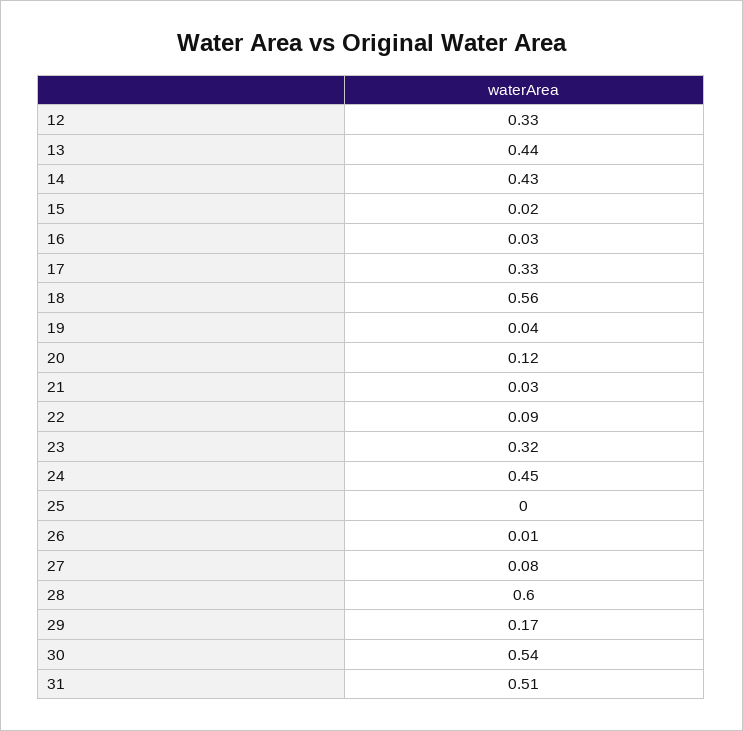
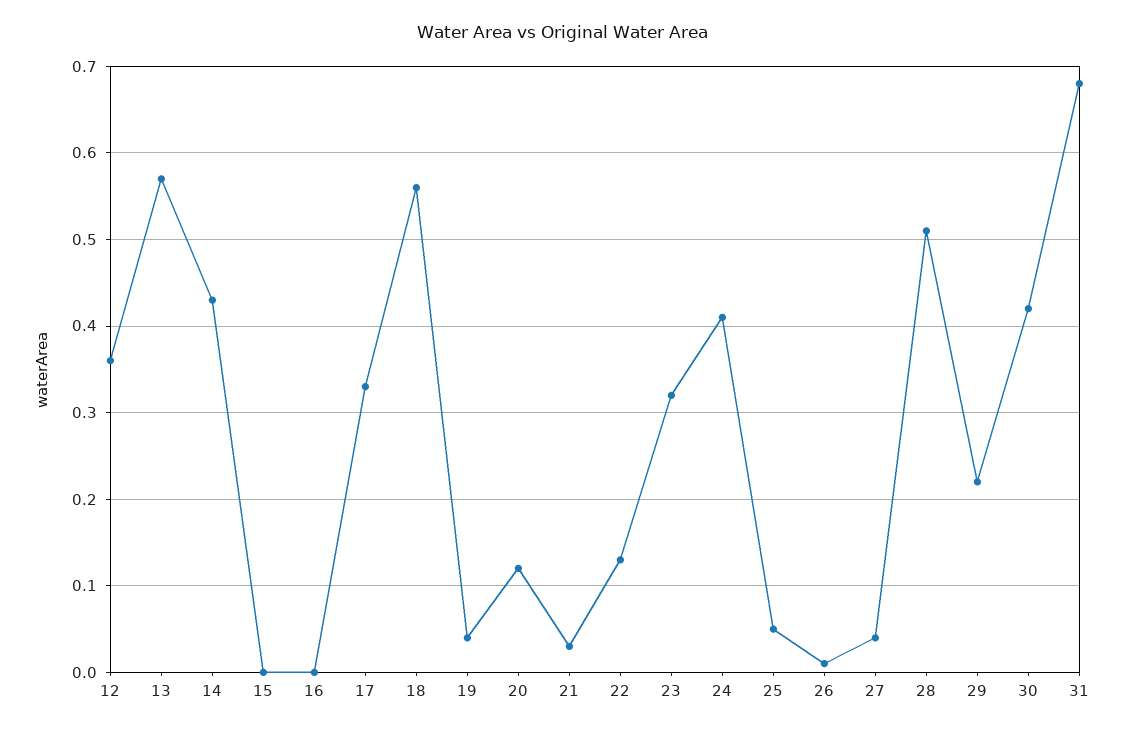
  {
-   "12": 0.33,
+   "12": 0.36,
-   "13": 0.44,
+   "13": 0.57,
    "14": 0.43,
-   "15": 0.02,
+   "15": 0,
-   "16": 0.03,
+   "16": 0,
    "17": 0.33,
    "18": 0.56,
    "19": 0.04,
    "20": 0.12,
    "21": 0.03,
-   "22": 0.09,
+   "22": 0.13,
    "23": 0.32,
-   "24": 0.45,
+   "24": 0.41,
-   "25": 0,
+   "25": 0.05,
    "26": 0.01,
-   "27": 0.08,
+   "27": 0.04,
-   "28": 0.6,
+   "28": 0.51,
-   "29": 0.17,
+   "29": 0.22,
-   "30": 0.54,
+   "30": 0.42,
-   "31": 0.51
+   "31": 0.68
  }

